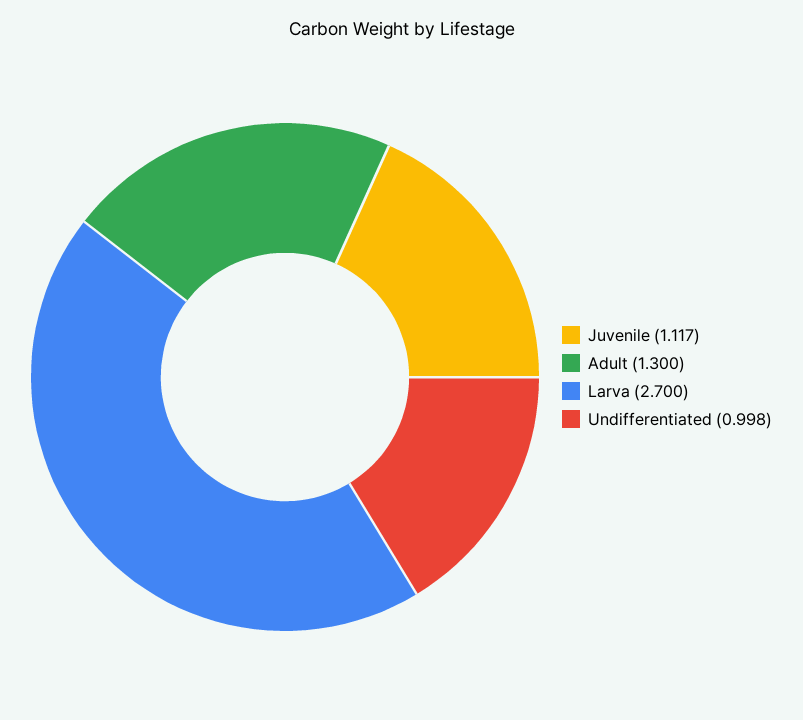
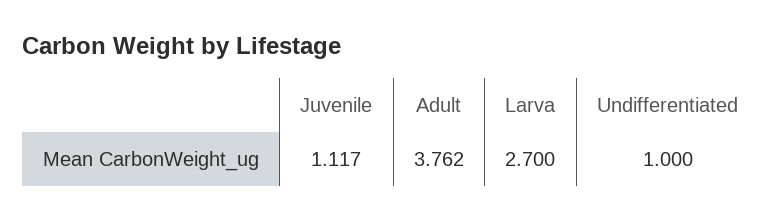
  {
    "Juvenile": 1.117,
-   "Adult": 1.3,
+   "Adult": 3.762,
    "Larva": 2.7,
-   "Undifferentiated": 0.998
+   "Undifferentiated": 1
  }

